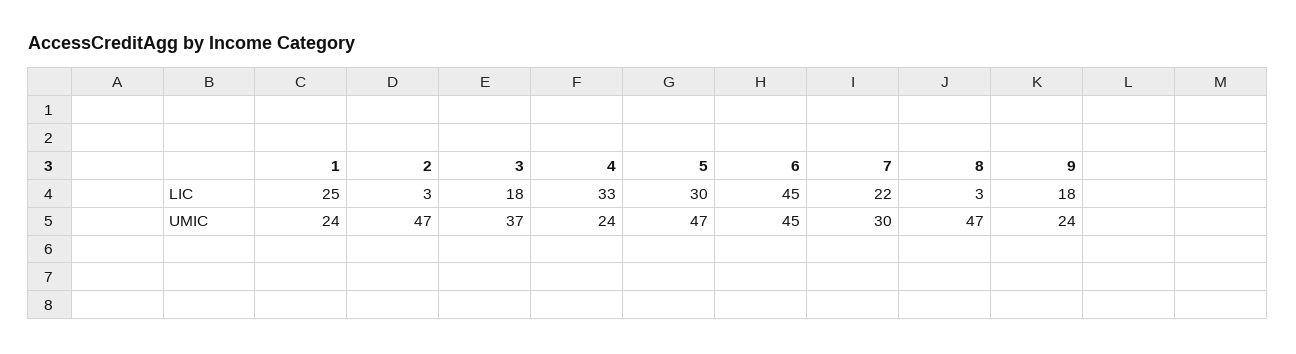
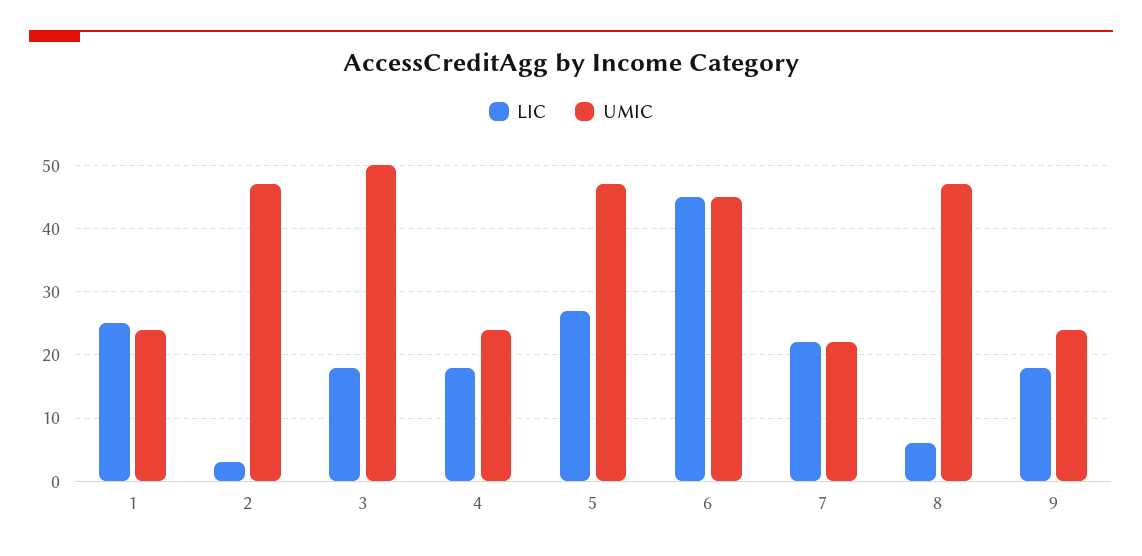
  {
    "LIC": {
      "1": 25,
      "2": 3,
      "3": 18,
-     "4": 33,
+     "4": 18,
-     "5": 30,
+     "5": 27,
      "6": 45,
      "7": 22,
-     "8": 3,
+     "8": 6,
      "9": 18
    },
    "UMIC": {
      "1": 24,
      "2": 47,
-     "3": 37,
+     "3": 50,
      "4": 24,
      "5": 47,
      "6": 45,
-     "7": 30,
+     "7": 22,
      "8": 47,
      "9": 24
    }
  }

